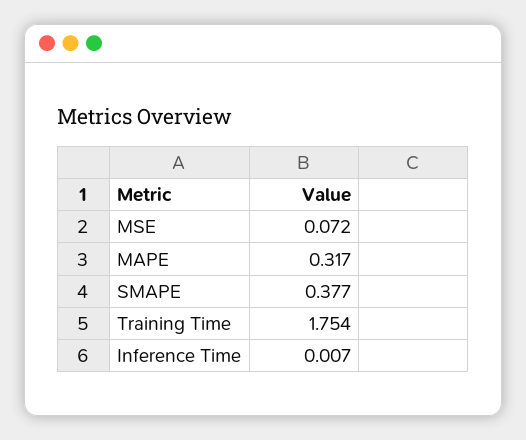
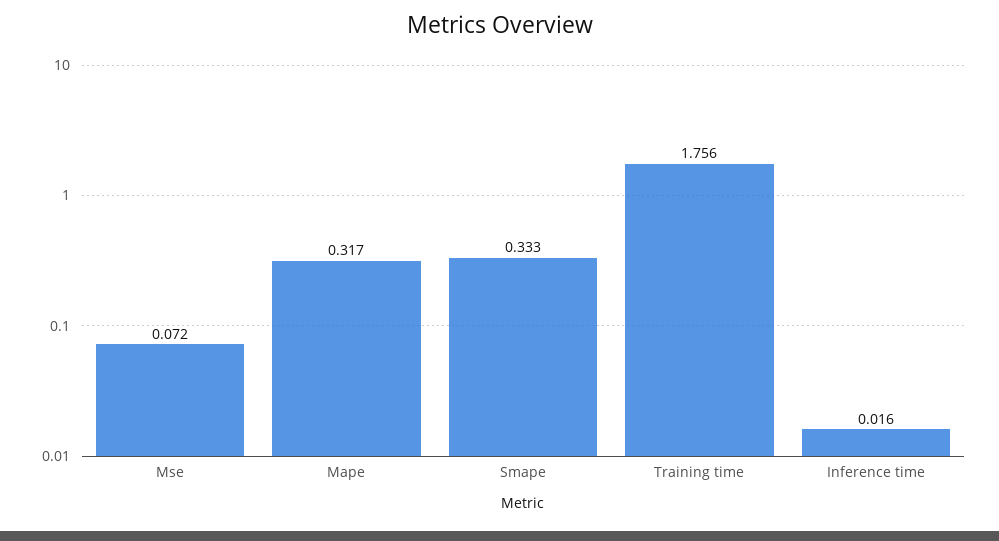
  {
    "MSE": 0.072,
    "MAPE": 0.317,
-   "SMAPE": 0.377,
+   "SMAPE": 0.333,
-   "Training Time": 1.754,
+   "Training Time": 1.756,
-   "Inference Time": 0.007
+   "Inference Time": 0.016
  }

